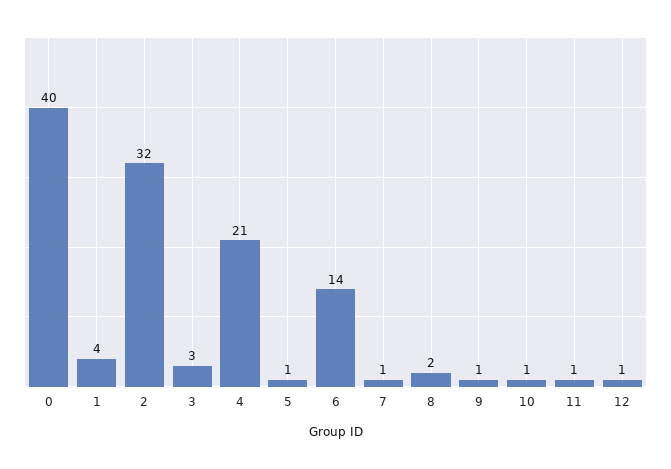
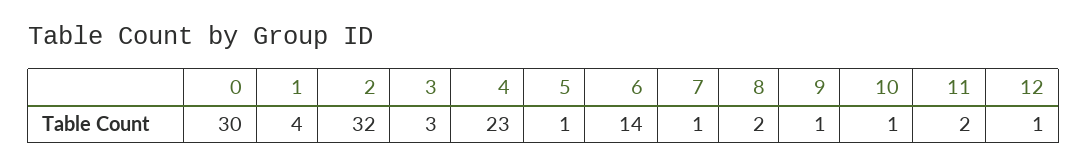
  {
-   "0": 40,
+   "0": 30,
    "1": 4,
    "2": 32,
    "3": 3,
-   "4": 21,
+   "4": 23,
    "5": 1,
    "6": 14,
    "7": 1,
    "8": 2,
    "9": 1,
    "10": 1,
-   "11": 1,
+   "11": 2,
    "12": 1
  }

